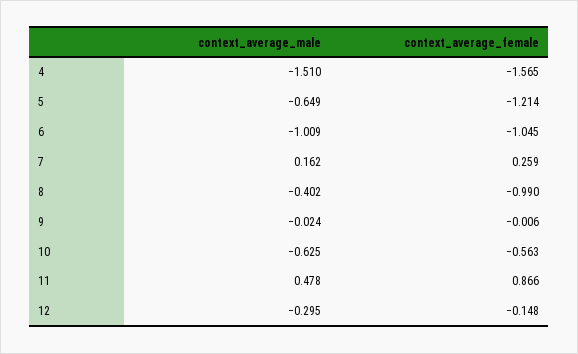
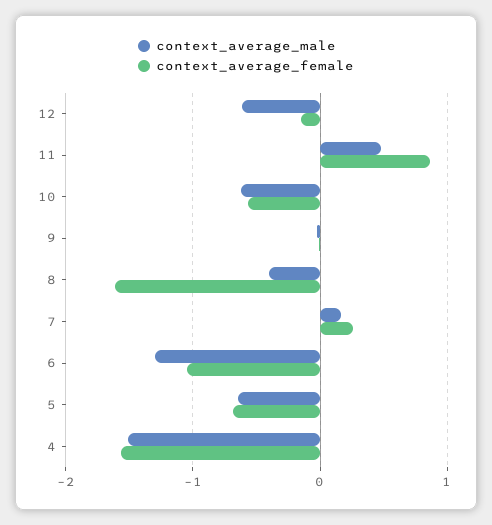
  {
    "context_average_male": {
      "4": -1.51,
      "5": -0.649,
-     "6": -1.009,
+     "6": -1.3,
      "7": 0.162,
      "8": -0.402,
      "9": -0.024,
      "10": -0.625,
      "11": 0.478,
-     "12": -0.295
+     "12": -0.6
    },
    "context_average_female": {
      "4": -1.565,
-     "5": -1.214,
+     "5": -0.7,
      "6": -1.045,
      "7": 0.259,
-     "8": -0.99,
+     "8": -1.6,
      "9": -0.006,
      "10": -0.563,
      "11": 0.866,
      "12": -0.148
    }
  }

